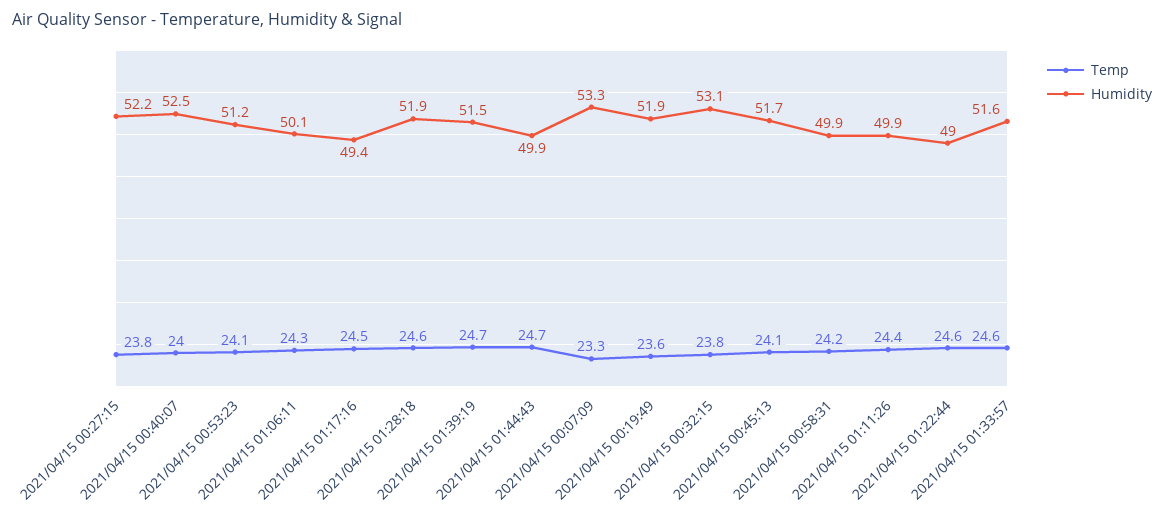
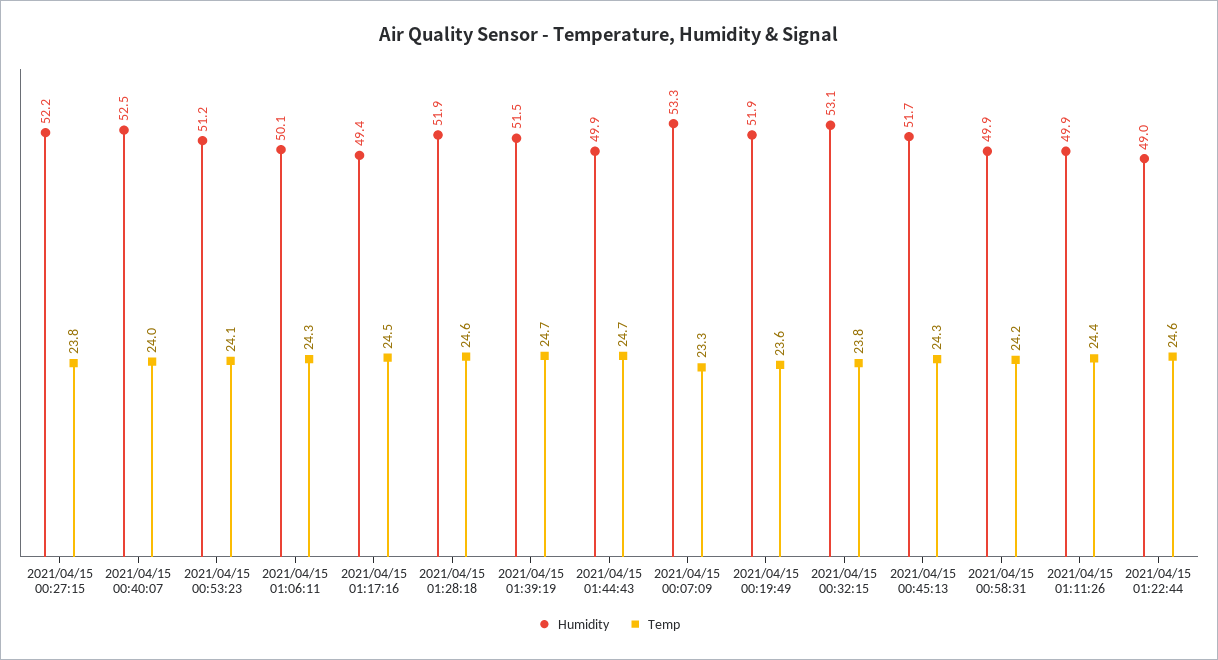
  {
    "Temp": {
      "2021/04/15 00:27:15": 23.8,
      "2021/04/15 00:40:07": 24,
      "2021/04/15 00:53:23": 24.1,
      "2021/04/15 01:06:11": 24.3,
      "2021/04/15 01:17:16": 24.5,
      "2021/04/15 01:28:18": 24.6,
      "2021/04/15 01:39:19": 24.7,
      "2021/04/15 01:44:43": 24.7,
      "2021/04/15 00:07:09": 23.3,
      "2021/04/15 00:19:49": 23.6,
      "2021/04/15 00:32:15": 23.8,
-     "2021/04/15 00:45:13": 24.1,
+     "2021/04/15 00:45:13": 24.3,
      "2021/04/15 00:58:31": 24.2,
      "2021/04/15 01:11:26": 24.4,
-     "2021/04/15 01:22:44": 24.6,
+     "2021/04/15 01:22:44": 24.6
-     "2021/04/15 01:33:57": 24.6
    },
    "Humidity": {
      "2021/04/15 00:27:15": 52.2,
      "2021/04/15 00:40:07": 52.5,
      "2021/04/15 00:53:23": 51.2,
      "2021/04/15 01:06:11": 50.1,
      "2021/04/15 01:17:16": 49.4,
      "2021/04/15 01:28:18": 51.9,
      "2021/04/15 01:39:19": 51.5,
      "2021/04/15 01:44:43": 49.9,
      "2021/04/15 00:07:09": 53.3,
      "2021/04/15 00:19:49": 51.9,
      "2021/04/15 00:32:15": 53.1,
      "2021/04/15 00:45:13": 51.7,
      "2021/04/15 00:58:31": 49.9,
      "2021/04/15 01:11:26": 49.9,
-     "2021/04/15 01:22:44": 49,
+     "2021/04/15 01:22:44": 49
-     "2021/04/15 01:33:57": 51.6
    }
  }

